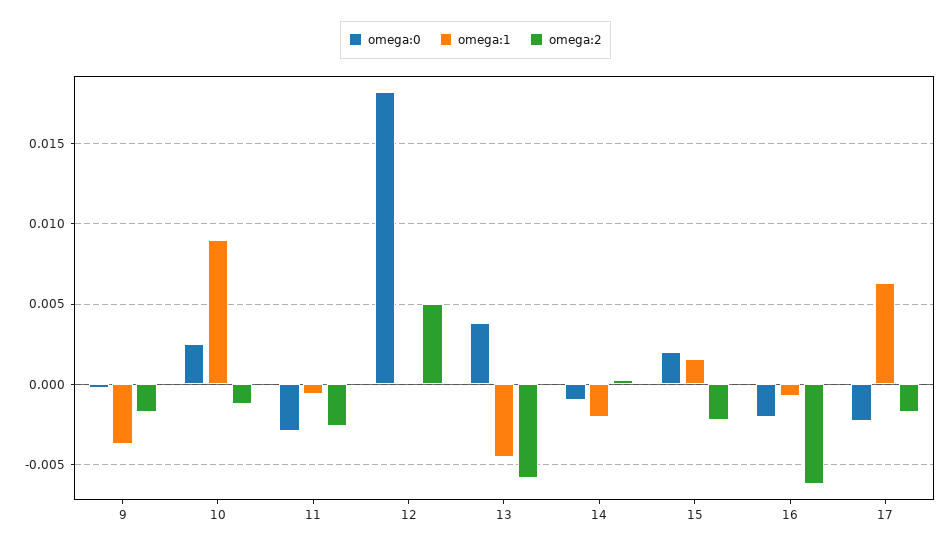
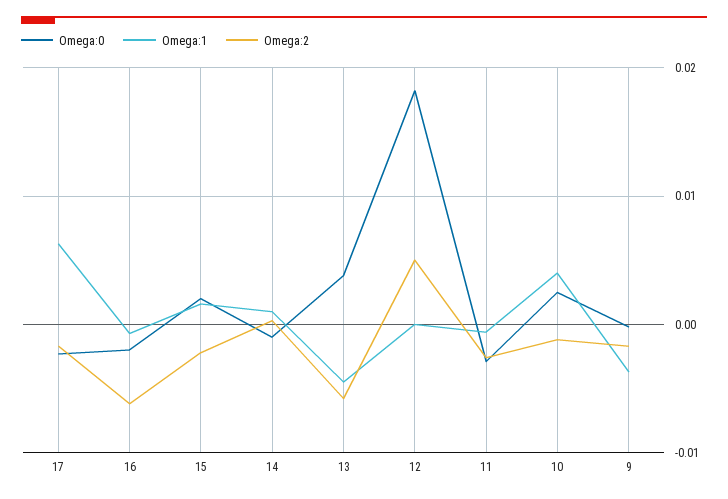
  {
    "omega:0": {
      "9": 0,
      "10": 0.0025,
      "11": -0.003,
      "12": 0.018,
      "13": 0.004,
      "14": -0.001,
      "15": 0.002,
      "16": -0.002,
      "17": -0.0025
    },
    "omega:1": {
      "9": -0.0035,
-     "10": 0.009,
+     "10": 0.004,
      "11": -0.0005,
      "12": 0,
      "13": -0.0045,
-     "14": -0.002,
+     "14": 0.001,
      "15": 0.0015,
      "16": -0.0005,
      "17": 0.0065
    },
    "omega:2": {
      "9": -0.0015,
      "10": -0.001,
      "11": -0.0025,
      "12": 0.005,
      "13": -0.006,
      "14": 0.0005,
      "15": -0.002,
      "16": -0.006,
      "17": -0.0015
    }
  }

